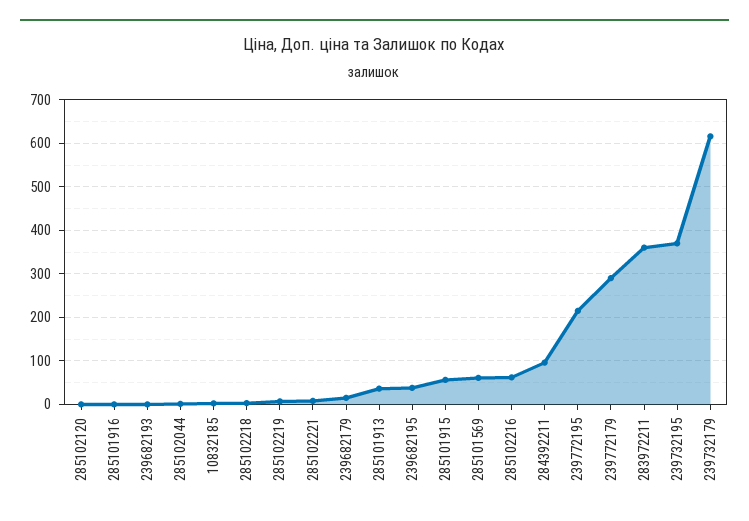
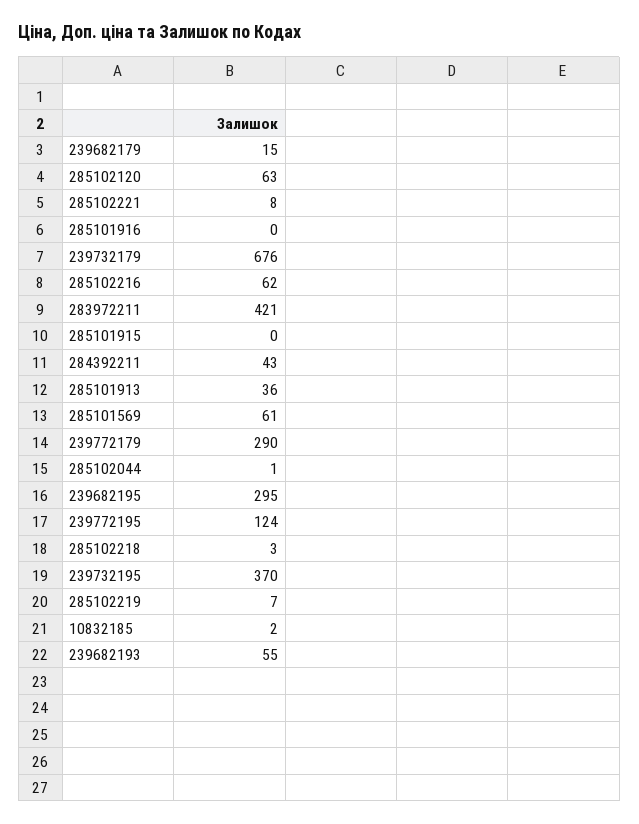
  {
-   "285102120": 0,
+   "285102120": 63,
    "285101916": 0,
-   "239682193": 0,
+   "239682193": 55,
    "285102044": 1,
    "10832185": 2,
    "285102218": 3,
    "285102219": 7,
    "285102221": 8,
    "239682179": 15,
    "285101913": 36,
-   "239682195": 40,
+   "239682195": 295,
-   "285101915": 60,
+   "285101915": 0,
    "285101569": 61,
    "285102216": 62,
-   "284392211": 100,
+   "284392211": 43,
-   "239772195": 220,
+   "239772195": 124,
    "239772179": 290,
-   "283972211": 360,
+   "283972211": 421,
    "239732195": 370,
-   "239732179": 620
+   "239732179": 676
  }

